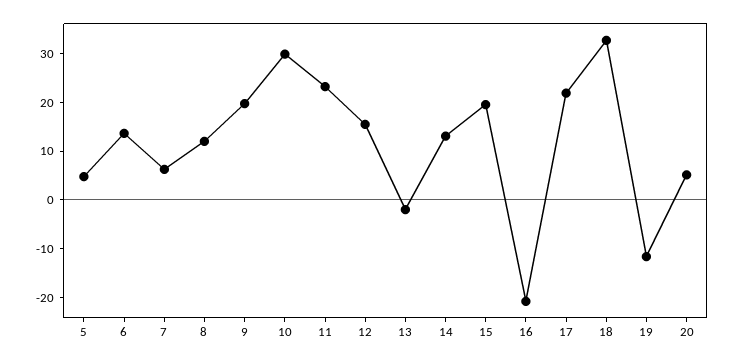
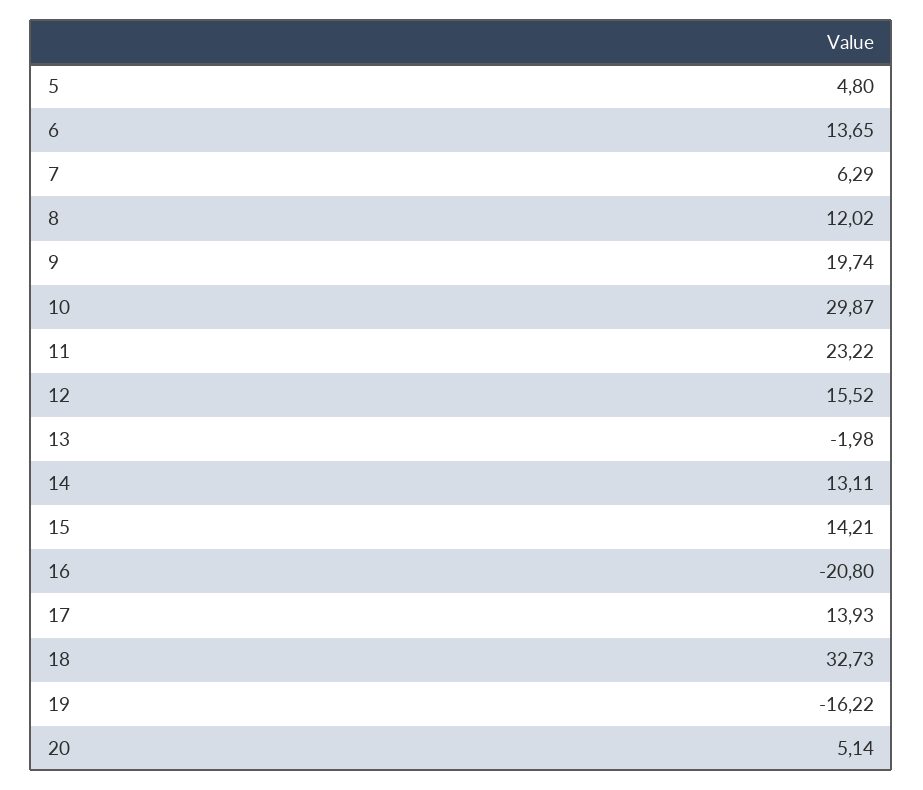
  {
    "5": 4.8,
    "6": 13.65,
    "7": 6.29,
    "8": 12.02,
    "9": 19.74,
    "10": 29.87,
    "11": 23.22,
    "12": 15.52,
    "13": -1.98,
    "14": 13.11,
-   "15": 20,
+   "15": 14.21,
    "16": -20.8,
-   "17": 22,
+   "17": 13.93,
    "18": 32.73,
-   "19": -12,
+   "19": -16.22,
    "20": 5.14
  }

